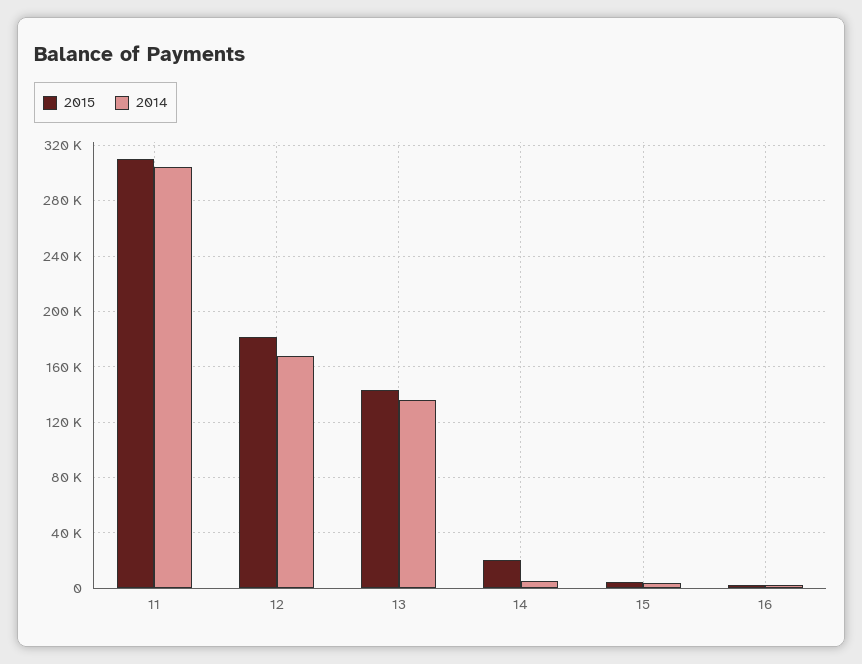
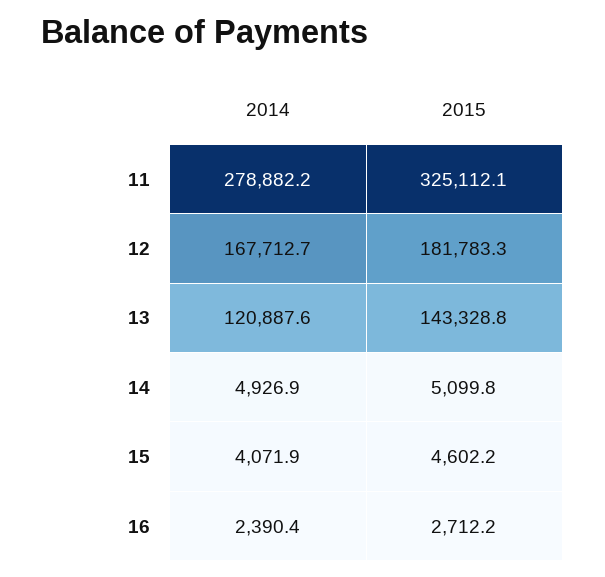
  {
    "2015": {
-     "11": 310000,
+     "11": 325112.1,
      "12": 181783.3,
      "13": 143328.8,
-     "14": 20000,
+     "14": 5099.8,
      "15": 4602.2,
      "16": 2712.2
    },
    "2014": {
-     "11": 305000,
+     "11": 278882.2,
      "12": 167712.7,
-     "13": 135000,
+     "13": 120887.6,
      "14": 4926.9,
      "15": 4071.9,
      "16": 2390.4
    }
  }

